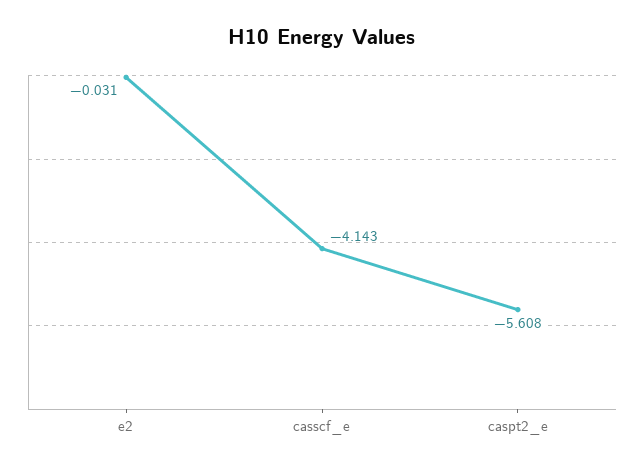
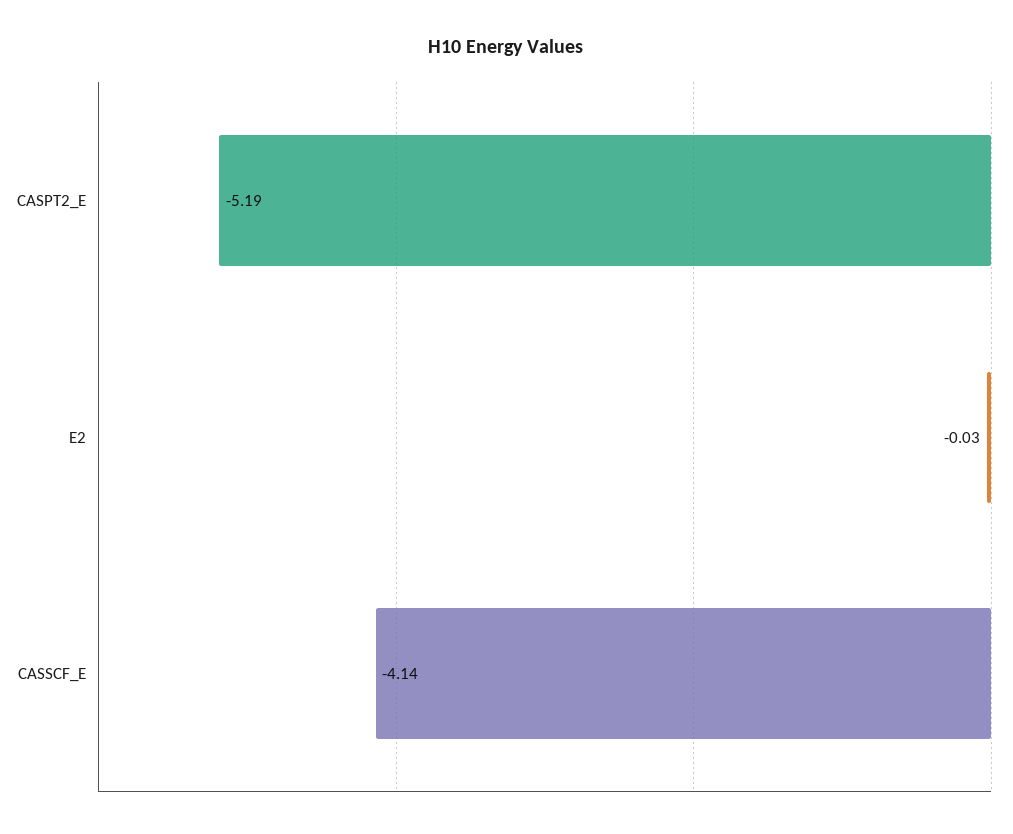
  {
    "e2": -0.031,
    "casscf_e": -4.143,
-   "caspt2_e": -5.608
+   "caspt2_e": -5.19
  }

